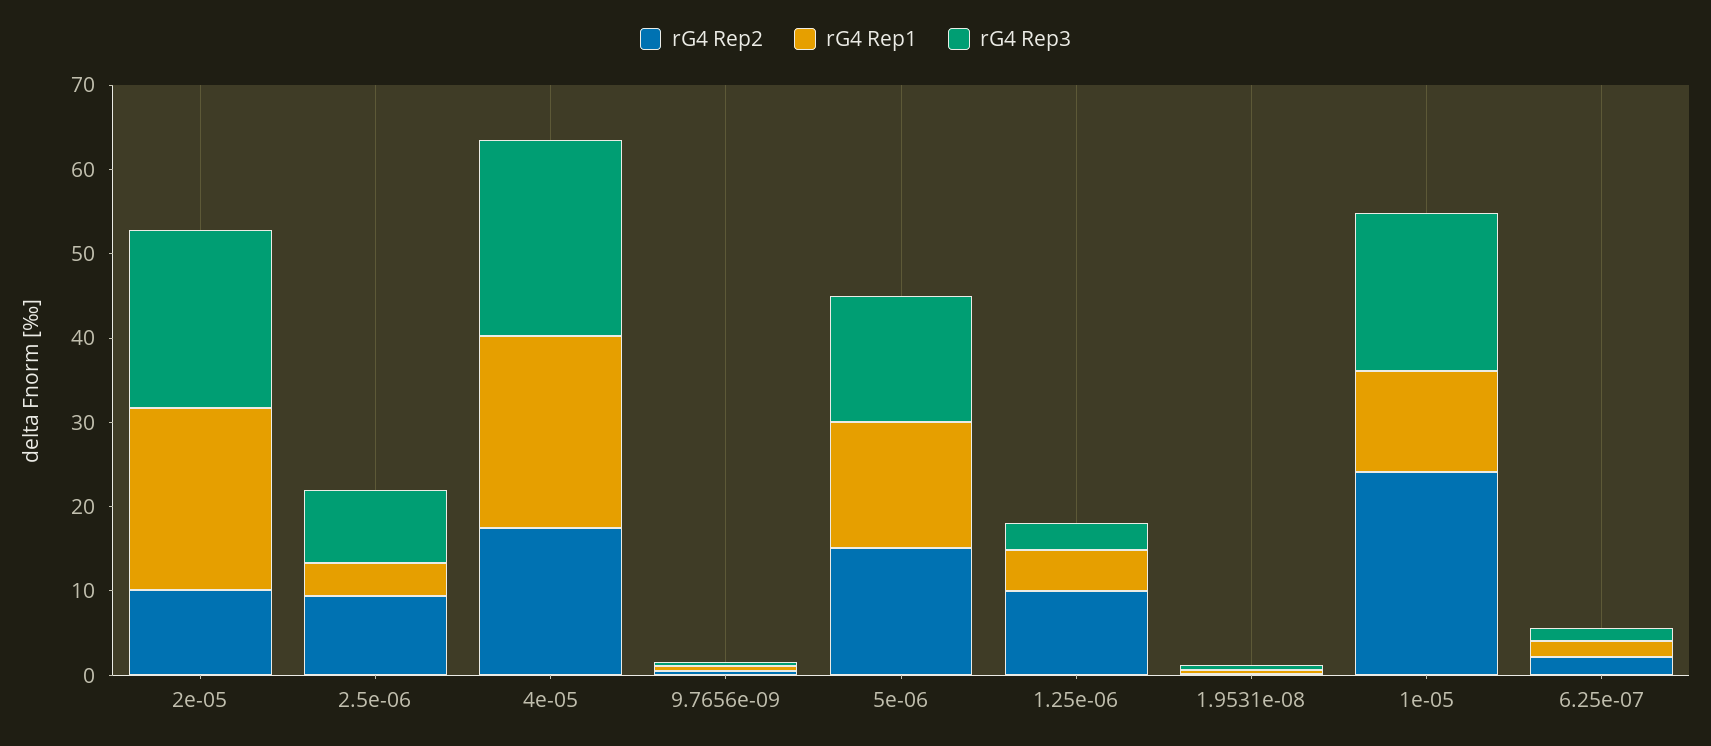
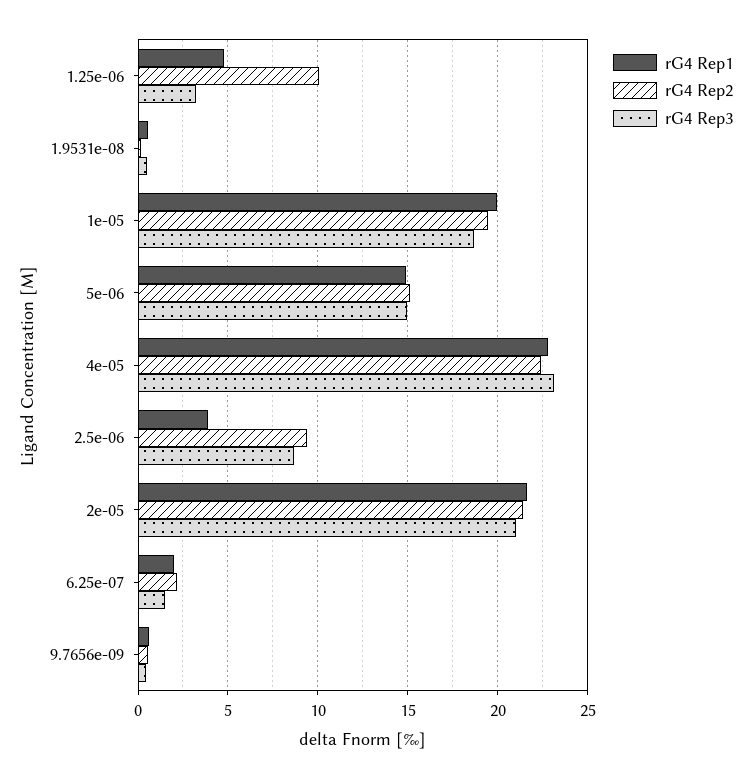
  {
    "rG4 Rep2": {
-     "2e-05": 10,
+     "2e-05": 21.5,
      "2.5e-06": 9.5,
-     "4e-05": 18,
+     "4e-05": 22.5,
      "9.7656e-09": 0.5,
      "5e-06": 15,
      "1.25e-06": 10,
      "1.9531e-08": 0,
-     "1e-05": 24,
+     "1e-05": 19.5,
      "6.25e-07": 2
    },
    "rG4 Rep1": {
      "2e-05": 21.5,
      "2.5e-06": 4,
      "4e-05": 23,
      "9.7656e-09": 0.5,
      "5e-06": 15,
      "1.25e-06": 5,
      "1.9531e-08": 0.5,
-     "1e-05": 12,
+     "1e-05": 20,
      "6.25e-07": 2
    },
    "rG4 Rep3": {
      "2e-05": 21,
      "2.5e-06": 8.5,
      "4e-05": 23,
      "9.7656e-09": 0.5,
      "5e-06": 15,
      "1.25e-06": 3,
      "1.9531e-08": 0.5,
      "1e-05": 18.5,
      "6.25e-07": 1.5
    }
  }

